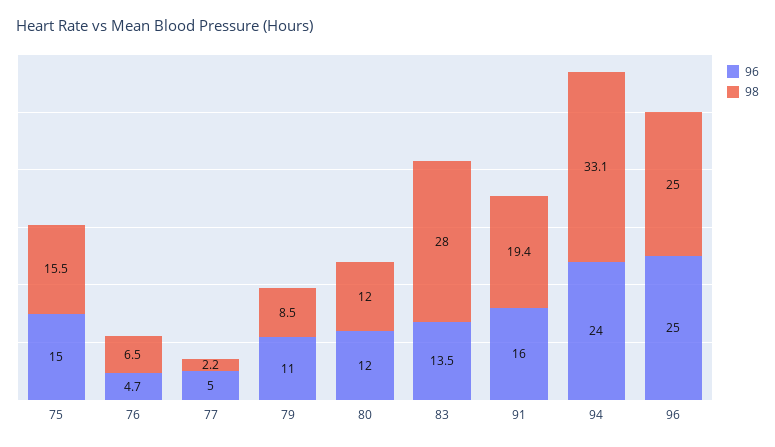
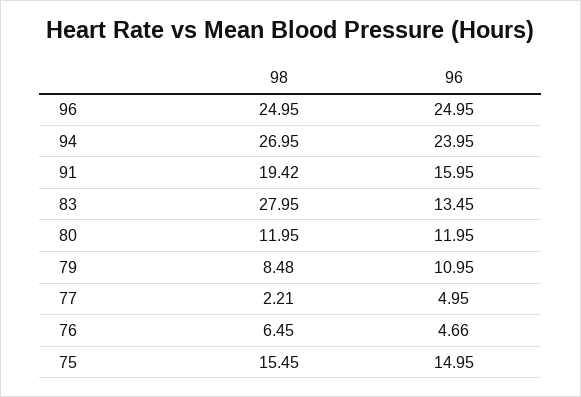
  {
    "96": {
      "75": 14.95,
      "76": 4.66,
      "77": 4.95,
      "79": 10.95,
      "80": 11.95,
      "83": 13.45,
      "91": 15.95,
      "94": 23.95,
      "96": 24.95
    },
    "98": {
      "75": 15.45,
      "76": 6.45,
      "77": 2.21,
      "79": 8.48,
      "80": 11.95,
      "83": 27.95,
      "91": 19.42,
-     "94": 33.1,
+     "94": 26.95,
      "96": 24.95
    }
  }

